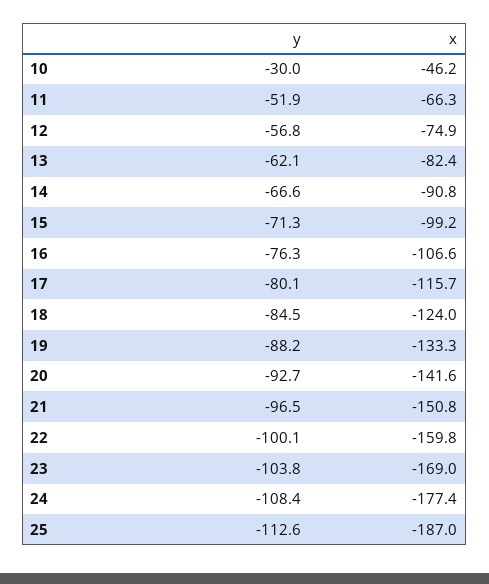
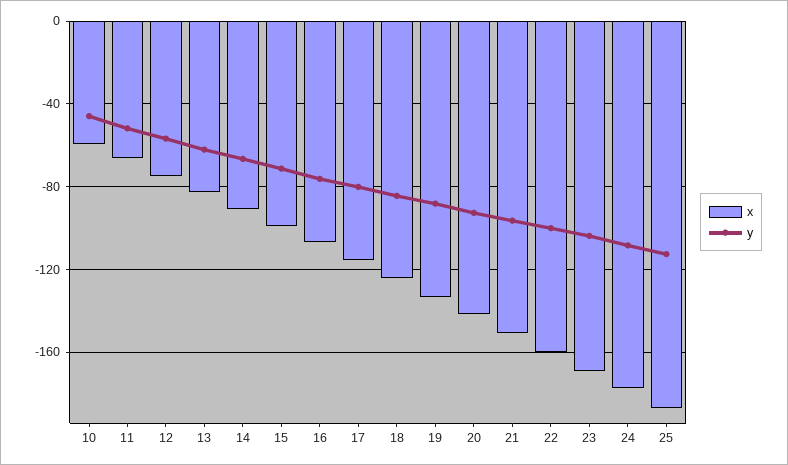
  {
    "y": {
-     "10": -30,
+     "10": -45,
      "11": -51.9,
      "12": -56.8,
      "13": -62.1,
      "14": -66.6,
      "15": -71.3,
      "16": -76.3,
      "17": -80.1,
      "18": -84.5,
      "19": -88.2,
      "20": -92.7,
      "21": -96.5,
      "22": -100.1,
      "23": -103.8,
      "24": -108.4,
      "25": -112.6
    },
    "x": {
-     "10": -46.2,
+     "10": -60,
      "11": -66.3,
      "12": -74.9,
      "13": -82.4,
      "14": -90.8,
      "15": -99.2,
      "16": -106.6,
      "17": -115.7,
      "18": -124,
      "19": -133.3,
      "20": -141.6,
      "21": -150.8,
      "22": -159.8,
      "23": -169,
      "24": -177.4,
      "25": -187
    }
  }

